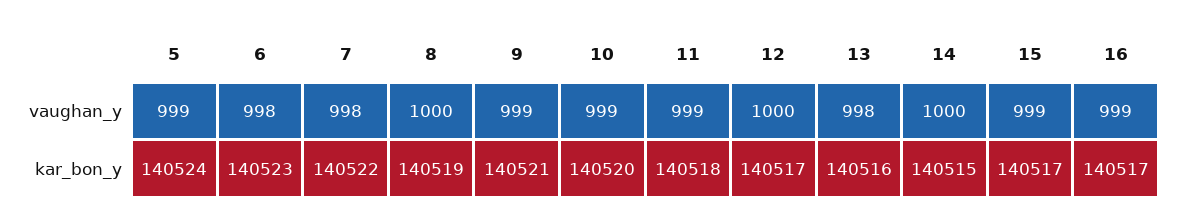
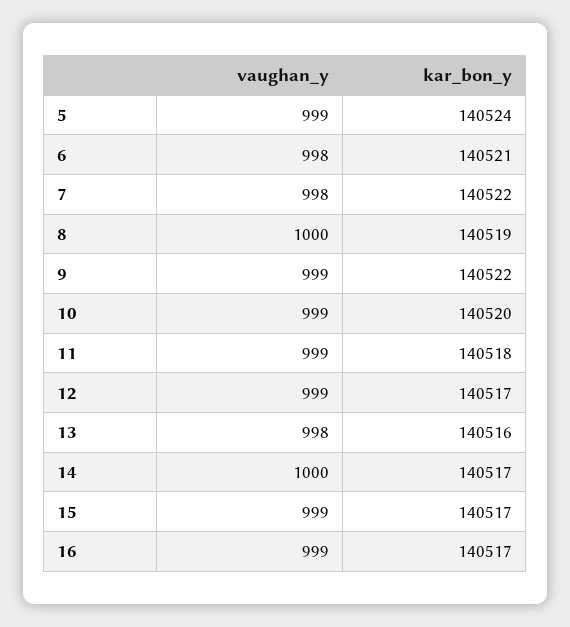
  {
    "5": {
      "vaughan_y": 999,
      "kar_bon_y": 140524
    },
    "6": {
      "vaughan_y": 998,
-     "kar_bon_y": 140523
+     "kar_bon_y": 140521
    },
    "7": {
      "vaughan_y": 998,
      "kar_bon_y": 140522
    },
    "8": {
      "vaughan_y": 1000,
      "kar_bon_y": 140519
    },
    "9": {
      "vaughan_y": 999,
-     "kar_bon_y": 140521
+     "kar_bon_y": 140522
    },
    "10": {
      "vaughan_y": 999,
      "kar_bon_y": 140520
    },
    "11": {
      "vaughan_y": 999,
      "kar_bon_y": 140518
    },
    "12": {
-     "vaughan_y": 1000,
+     "vaughan_y": 999,
      "kar_bon_y": 140517
    },
    "13": {
      "vaughan_y": 998,
      "kar_bon_y": 140516
    },
    "14": {
      "vaughan_y": 1000,
-     "kar_bon_y": 140515
+     "kar_bon_y": 140517
    },
    "15": {
      "vaughan_y": 999,
      "kar_bon_y": 140517
    },
    "16": {
      "vaughan_y": 999,
      "kar_bon_y": 140517
    }
  }

